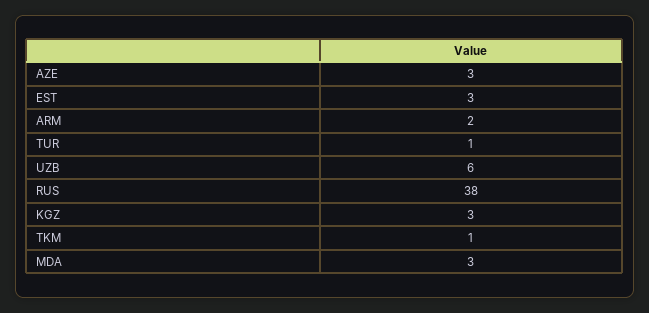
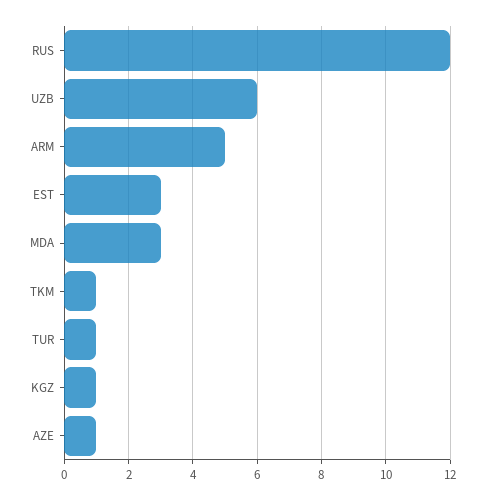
  {
-   "AZE": 3,
+   "AZE": 1,
    "EST": 3,
-   "ARM": 2,
+   "ARM": 5,
    "TUR": 1,
    "UZB": 6,
-   "RUS": 38,
+   "RUS": 12,
-   "KGZ": 3,
+   "KGZ": 1,
    "TKM": 1,
    "MDA": 3
  }

